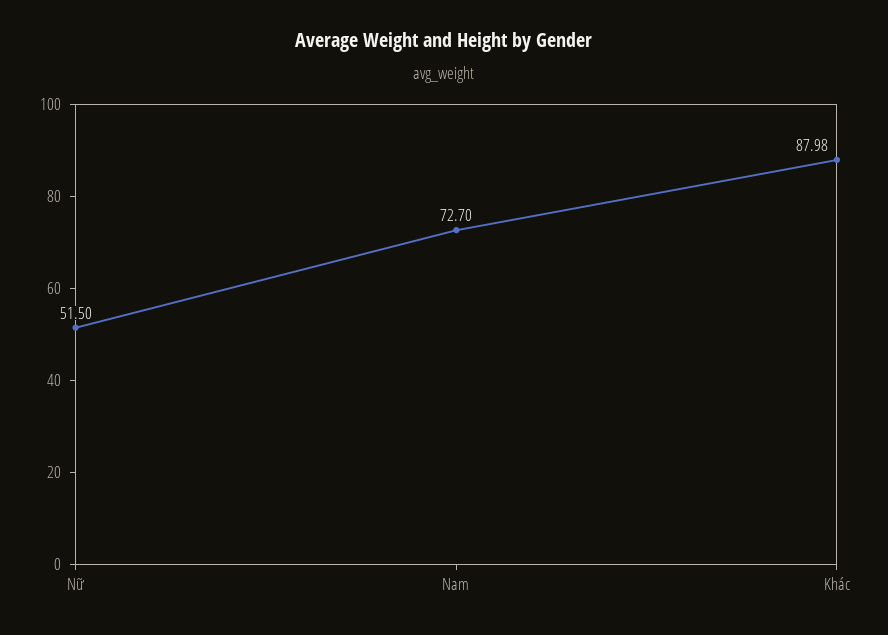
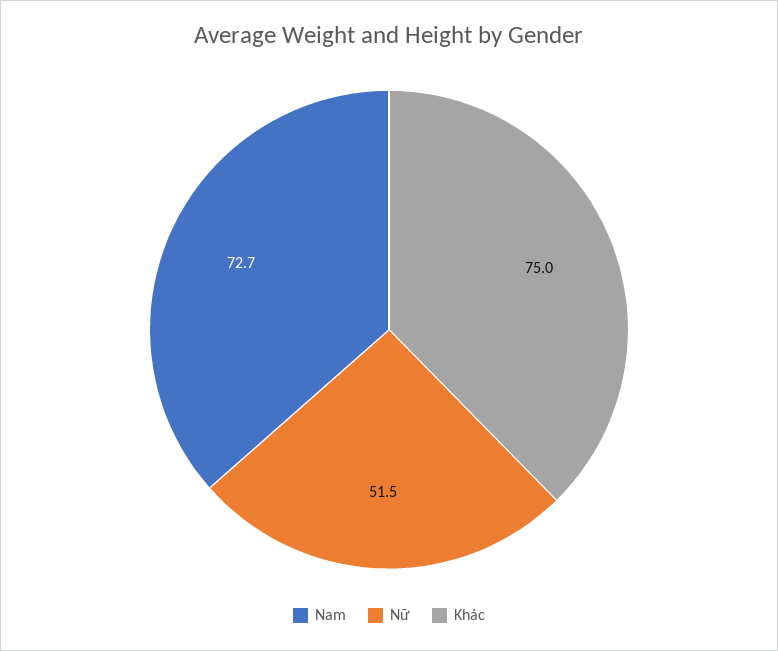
  {
    "Nữ": 51.5,
    "Nam": 72.7,
-   "Khác": 87.98
+   "Khác": 75
  }

